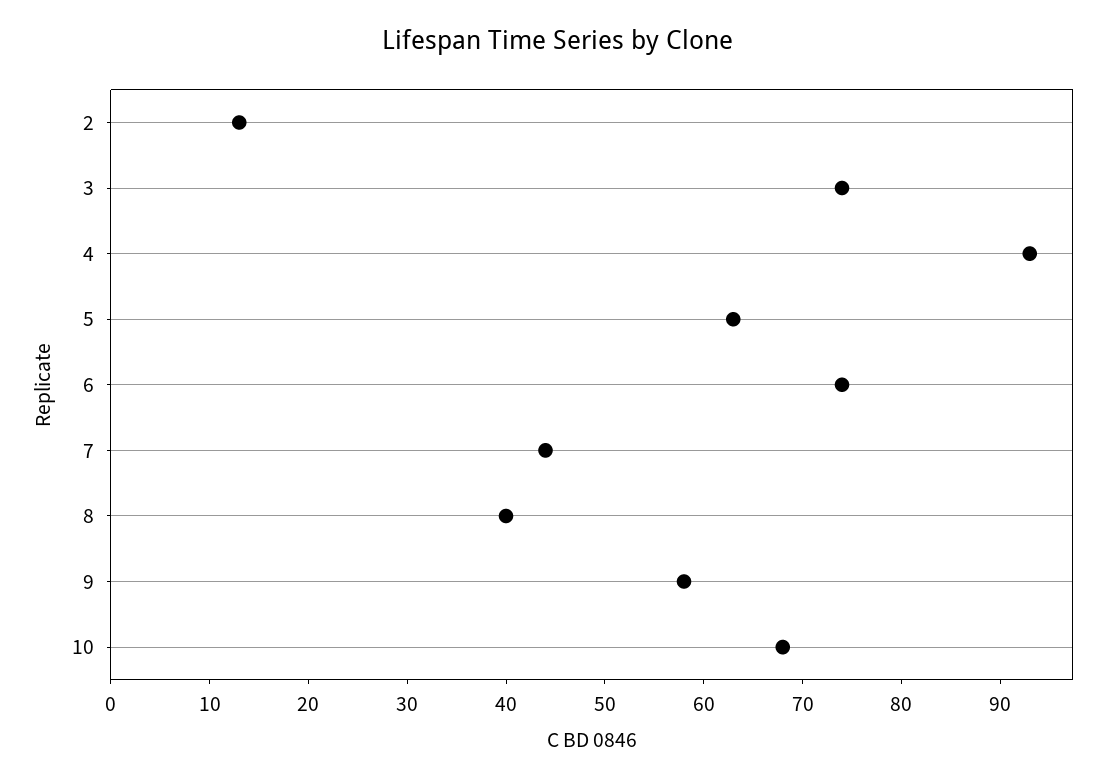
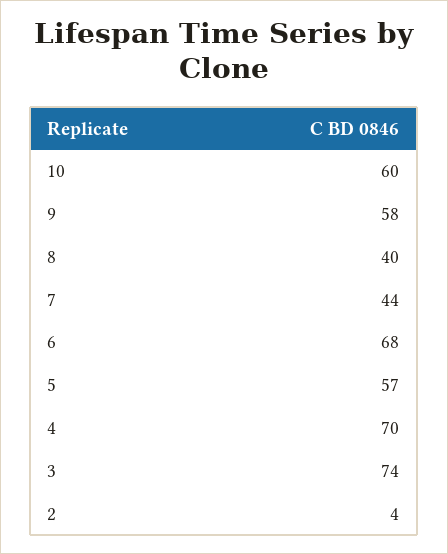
  {
-   "2": 13,
+   "2": 4,
    "3": 74,
-   "4": 93,
+   "4": 70,
-   "5": 63,
+   "5": 57,
-   "6": 74,
+   "6": 68,
    "7": 44,
    "8": 40,
    "9": 58,
-   "10": 68
+   "10": 60
  }

